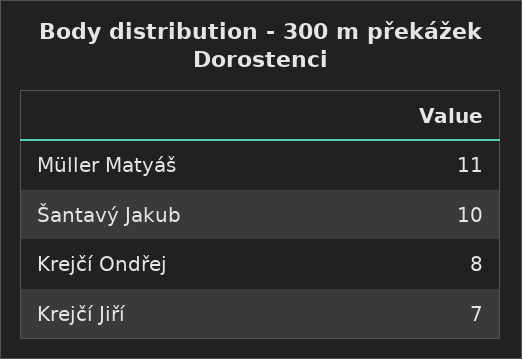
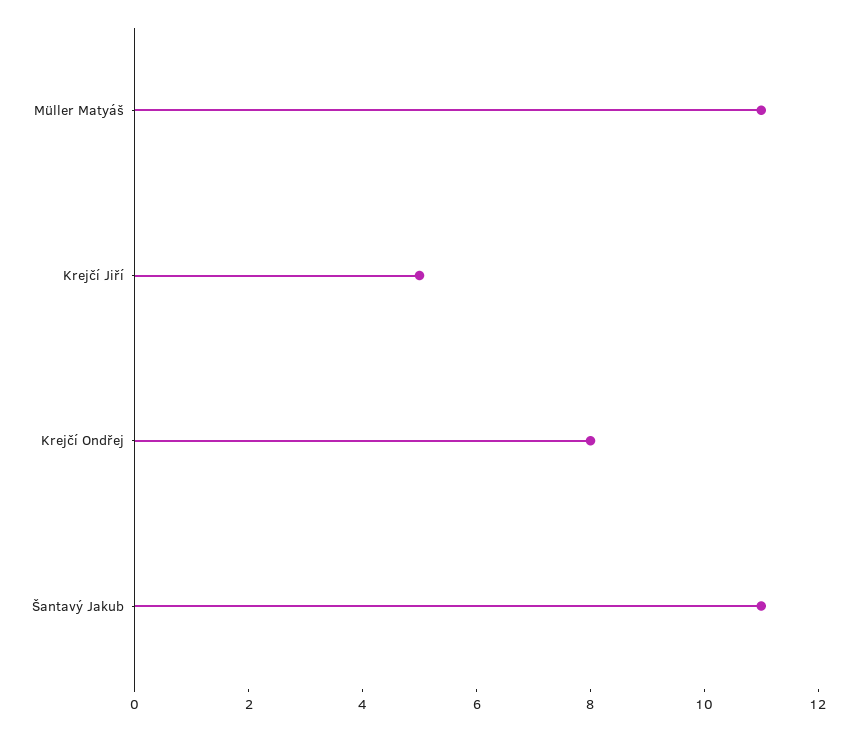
  {
    "Müller Matyáš": 11,
-   "Šantavý Jakub": 10,
+   "Šantavý Jakub": 11,
    "Krejčí Ondřej": 8,
-   "Krejčí Jiří": 7
+   "Krejčí Jiří": 5
  }

